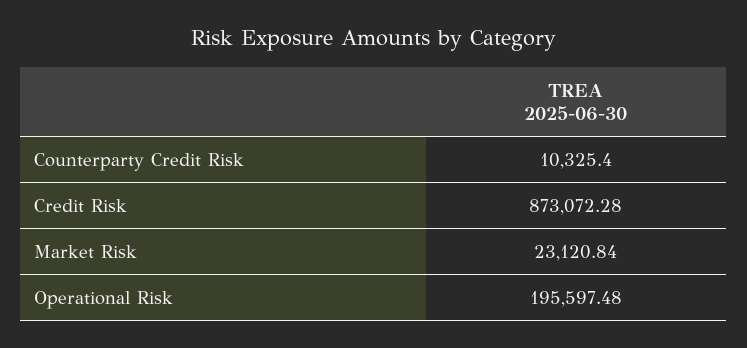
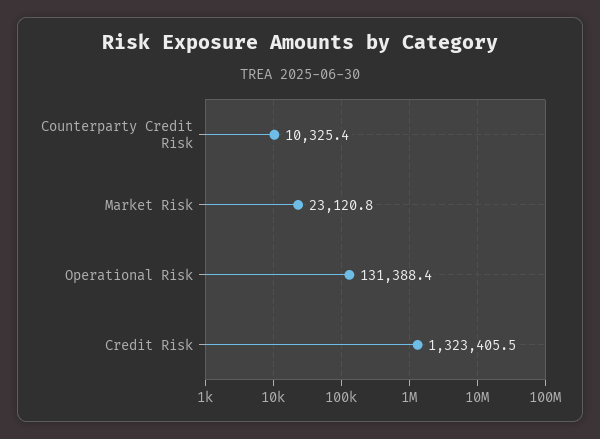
  {
    "Counterparty Credit Risk": 10325.4,
-   "Credit Risk": 873072.28,
+   "Credit Risk": 1323405.5,
    "Market Risk": 23120.84,
-   "Operational Risk": 195597.48
+   "Operational Risk": 131388.4
  }

